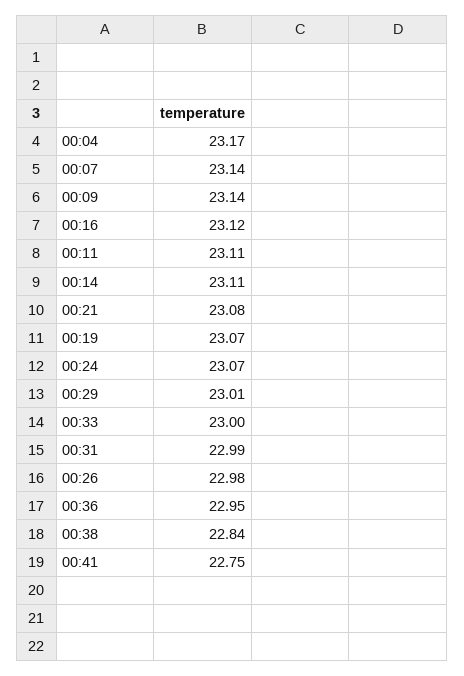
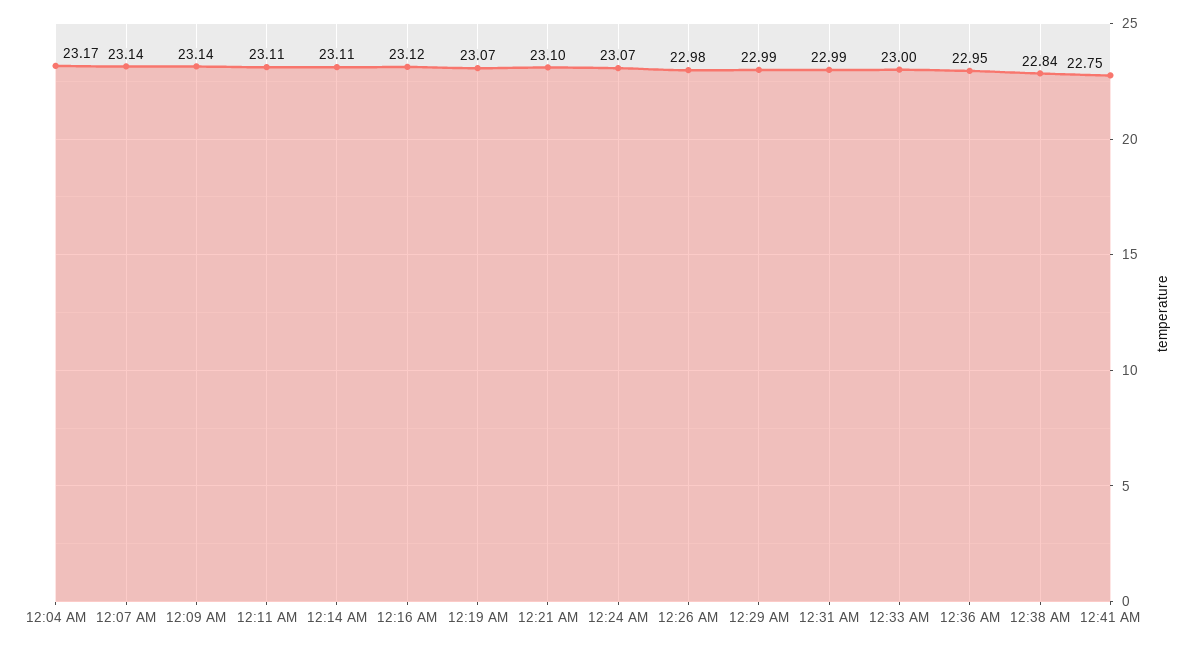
  {
    "00:04": 23.17,
    "00:07": 23.14,
    "00:09": 23.14,
    "00:16": 23.12,
    "00:11": 23.11,
    "00:14": 23.11,
-   "00:21": 23.08,
+   "00:21": 23.1,
    "00:19": 23.07,
    "00:24": 23.07,
-   "00:29": 23.01,
+   "00:29": 22.99,
    "00:33": 23,
    "00:31": 22.99,
    "00:26": 22.98,
    "00:36": 22.95,
    "00:38": 22.84,
    "00:41": 22.75
  }

